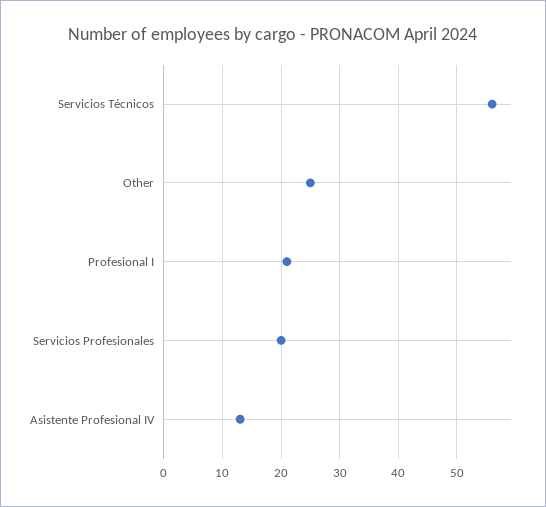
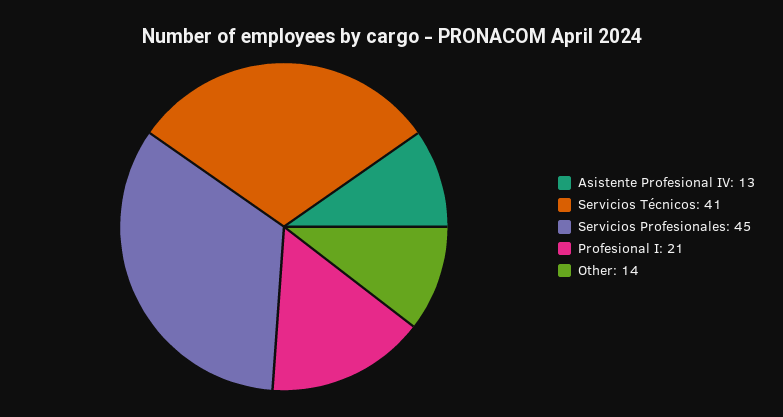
  {
-   "Servicios Técnicos": 55,
+   "Servicios Técnicos": 41,
-   "Other": 25,
+   "Other": 14,
    "Profesional I": 21,
-   "Servicios Profesionales": 20,
+   "Servicios Profesionales": 45,
    "Asistente Profesional IV": 13
  }

